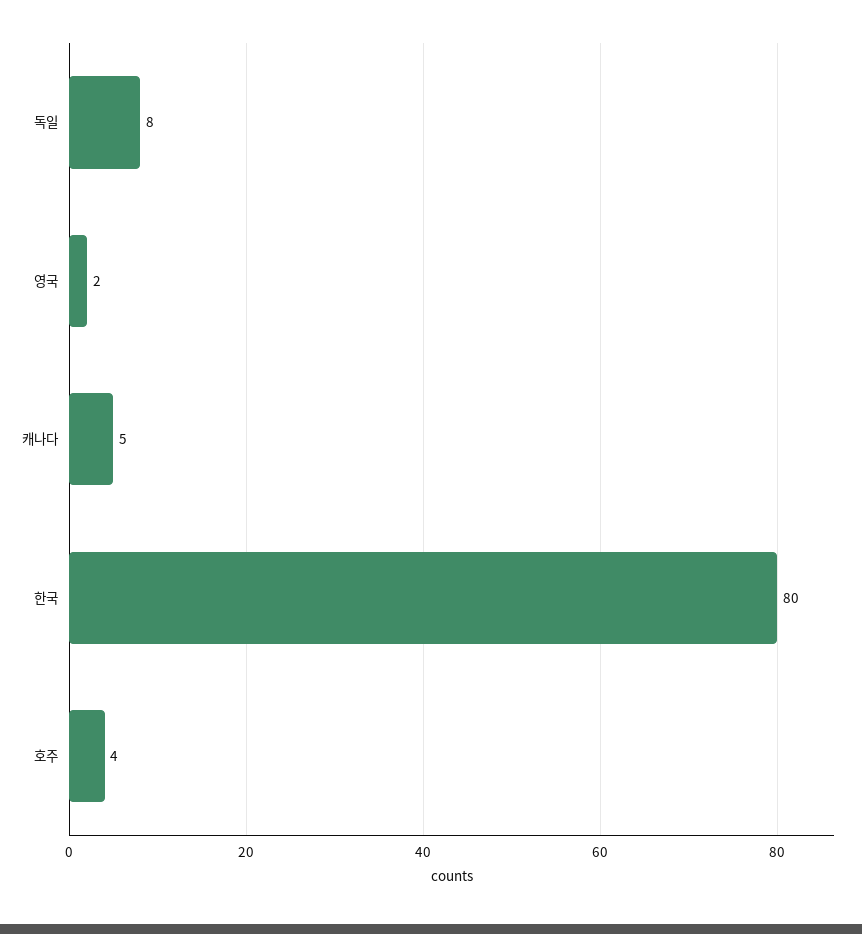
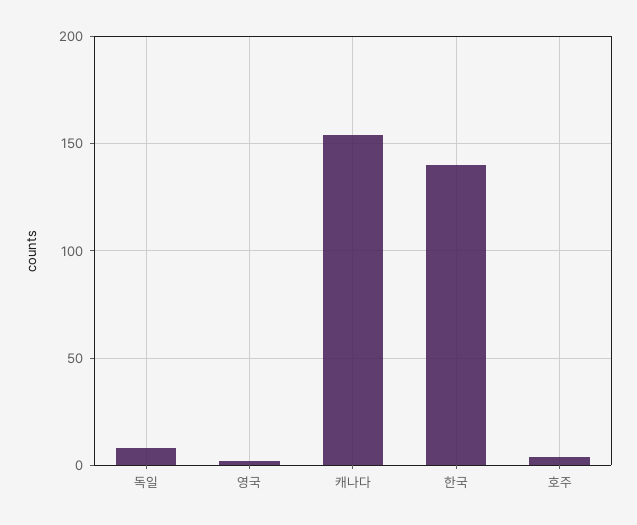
  {
    "독일": 8,
    "영국": 2,
-   "캐나다": 5,
+   "캐나다": 155,
-   "한국": 80,
+   "한국": 140,
    "호주": 4
  }

